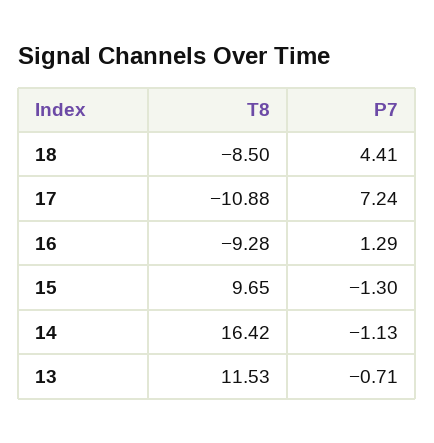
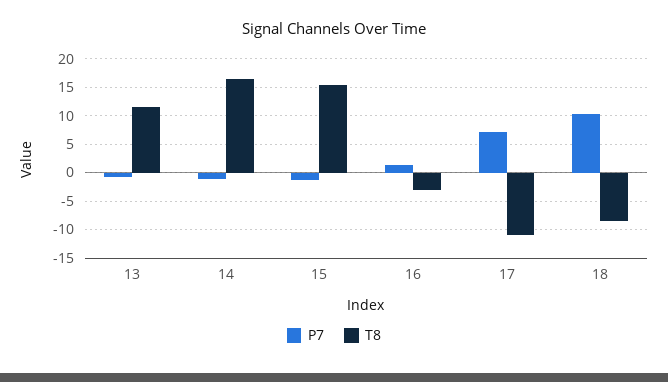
  {
    "T8": {
      "18": -8.5,
      "17": -10.88,
-     "16": -9.28,
+     "16": -2.5,
-     "15": 9.65,
+     "15": 15,
      "14": 16.42,
      "13": 11.53
    },
    "P7": {
-     "18": 4.41,
+     "18": 10,
      "17": 7.24,
      "16": 1.29,
      "15": -1.3,
      "14": -1.13,
      "13": -0.71
    }
  }

